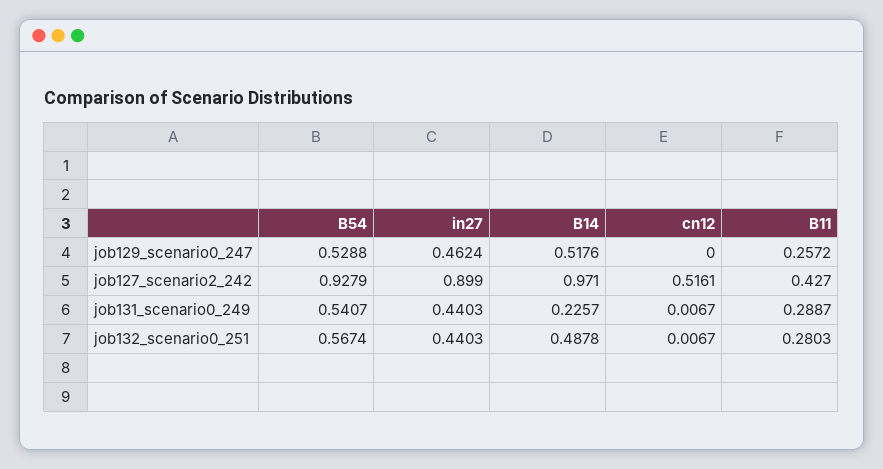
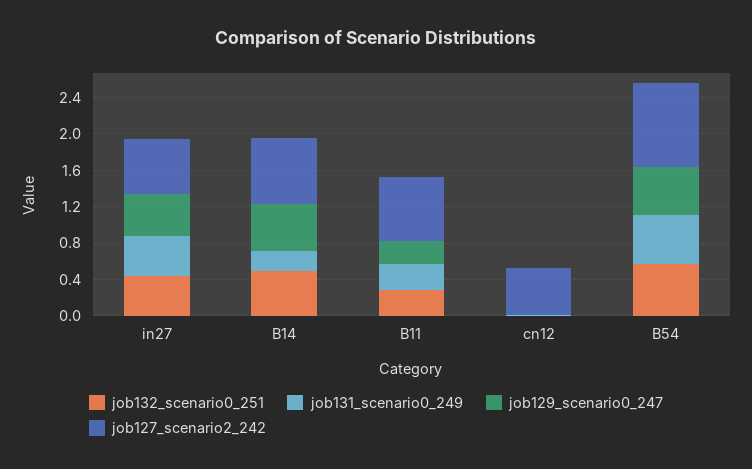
  {
    "job129_scenario0_247": {
      "B54": 0.5288,
      "in27": 0.4624,
      "B14": 0.5176,
      "cn12": 0,
      "B11": 0.2572
    },
    "job127_scenario2_242": {
      "B54": 0.9279,
-     "in27": 0.899,
+     "in27": 0.6,
-     "B14": 0.971,
+     "B14": 0.7,
      "cn12": 0.5161,
-     "B11": 0.427
+     "B11": 0.7
    },
    "job131_scenario0_249": {
      "B54": 0.5407,
      "in27": 0.4403,
      "B14": 0.2257,
      "cn12": 0.0067,
      "B11": 0.2887
    },
    "job132_scenario0_251": {
      "B54": 0.5674,
      "in27": 0.4403,
      "B14": 0.4878,
      "cn12": 0.0067,
      "B11": 0.2803
    }
  }

